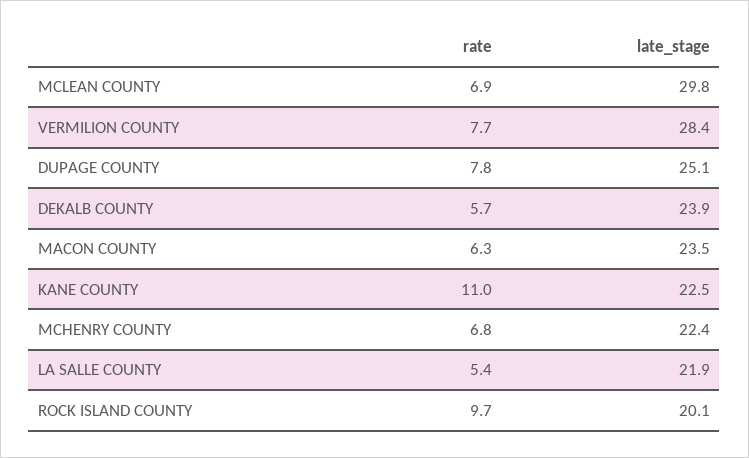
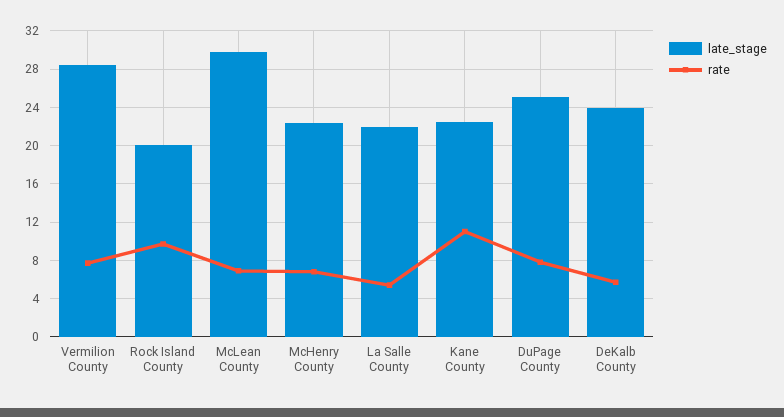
  {
    "rate": {
      "MCLEAN COUNTY": 6.9,
      "VERMILION COUNTY": 7.7,
      "DUPAGE COUNTY": 7.8,
      "DEKALB COUNTY": 5.7,
-     "MACON COUNTY": 6.3,
      "KANE COUNTY": 11,
      "MCHENRY COUNTY": 6.8,
      "LA SALLE COUNTY": 5.4,
      "ROCK ISLAND COUNTY": 9.7
    },
    "late_stage": {
      "MCLEAN COUNTY": 29.8,
      "VERMILION COUNTY": 28.4,
      "DUPAGE COUNTY": 25.1,
      "DEKALB COUNTY": 23.9,
-     "MACON COUNTY": 23.5,
      "KANE COUNTY": 22.5,
      "MCHENRY COUNTY": 22.4,
      "LA SALLE COUNTY": 21.9,
      "ROCK ISLAND COUNTY": 20.1
    }
  }

